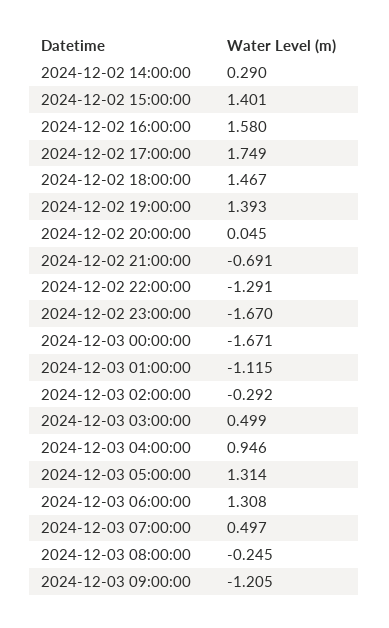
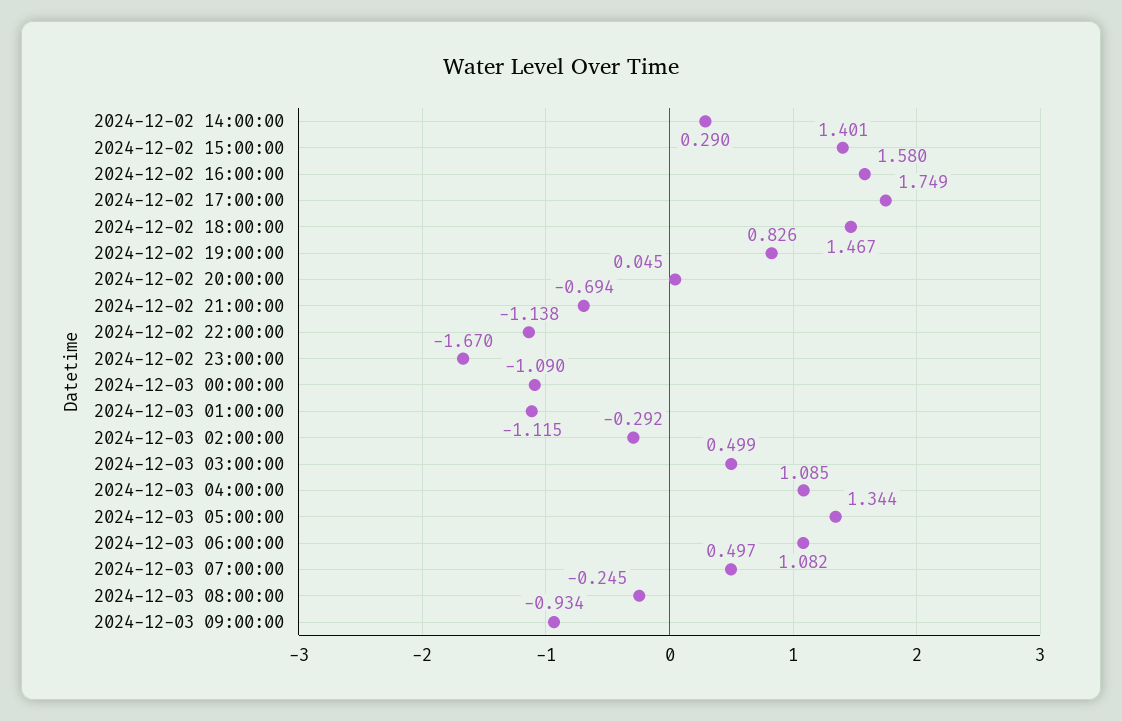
  {
    "2024-12-02 14:00:00": 0.29,
    "2024-12-02 15:00:00": 1.401,
    "2024-12-02 16:00:00": 1.58,
    "2024-12-02 17:00:00": 1.749,
    "2024-12-02 18:00:00": 1.467,
-   "2024-12-02 19:00:00": 1.393,
+   "2024-12-02 19:00:00": 0.826,
    "2024-12-02 20:00:00": 0.045,
-   "2024-12-02 21:00:00": -0.691,
+   "2024-12-02 21:00:00": -0.694,
-   "2024-12-02 22:00:00": -1.291,
+   "2024-12-02 22:00:00": -1.138,
    "2024-12-02 23:00:00": -1.67,
-   "2024-12-03 00:00:00": -1.671,
+   "2024-12-03 00:00:00": -1.09,
    "2024-12-03 01:00:00": -1.115,
    "2024-12-03 02:00:00": -0.292,
    "2024-12-03 03:00:00": 0.499,
-   "2024-12-03 04:00:00": 0.946,
+   "2024-12-03 04:00:00": 1.085,
-   "2024-12-03 05:00:00": 1.314,
+   "2024-12-03 05:00:00": 1.344,
-   "2024-12-03 06:00:00": 1.308,
+   "2024-12-03 06:00:00": 1.082,
    "2024-12-03 07:00:00": 0.497,
    "2024-12-03 08:00:00": -0.245,
-   "2024-12-03 09:00:00": -1.205
+   "2024-12-03 09:00:00": -0.934
  }

